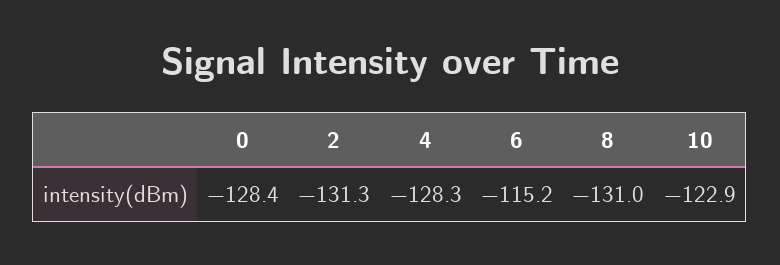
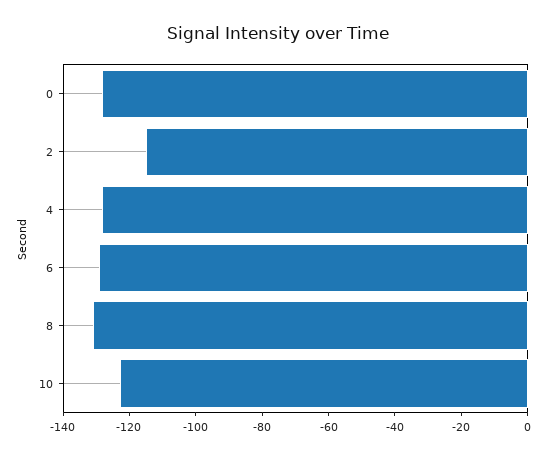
  {
    "0": -128.4,
-   "2": -131.3,
+   "2": -115,
    "4": -128.3,
-   "6": -115.2,
+   "6": -130,
    "8": -131,
    "10": -122.9
  }

